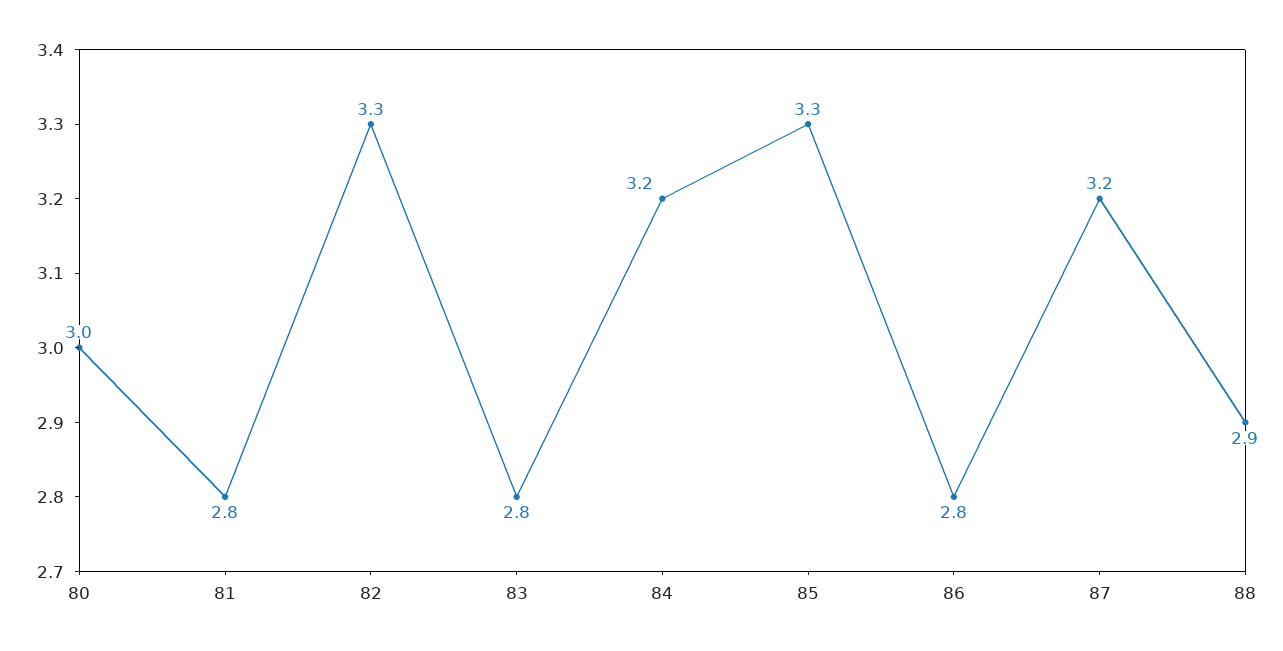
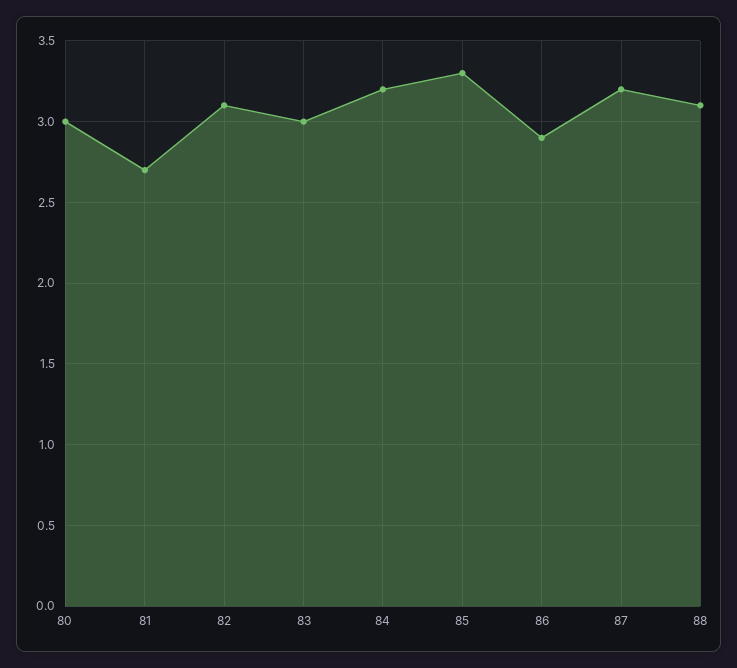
  {
    "80": 3,
-   "81": 2.8,
+   "81": 2.7,
-   "82": 3.3,
+   "82": 3.1,
-   "83": 2.8,
+   "83": 3,
    "84": 3.2,
    "85": 3.3,
-   "86": 2.8,
+   "86": 2.9,
    "87": 3.2,
-   "88": 2.9
+   "88": 3.1
  }

